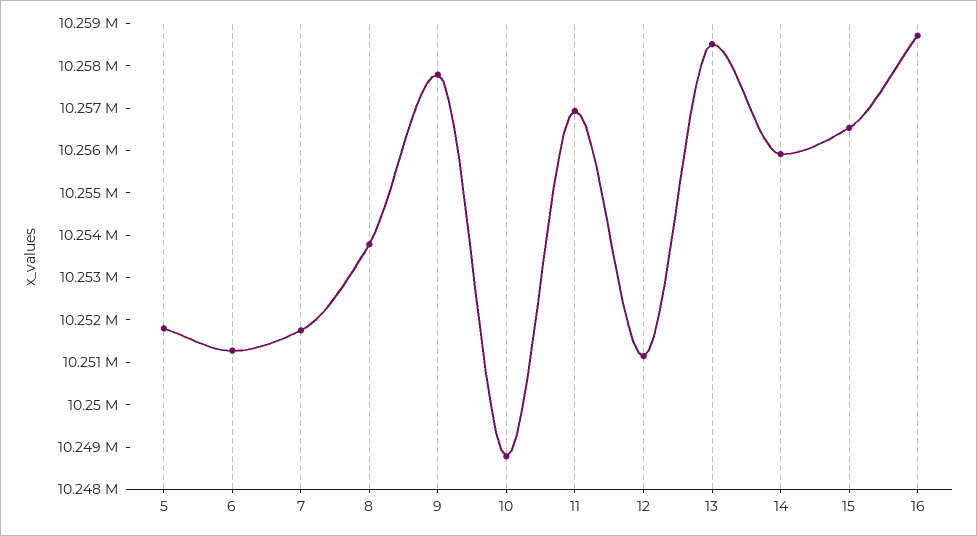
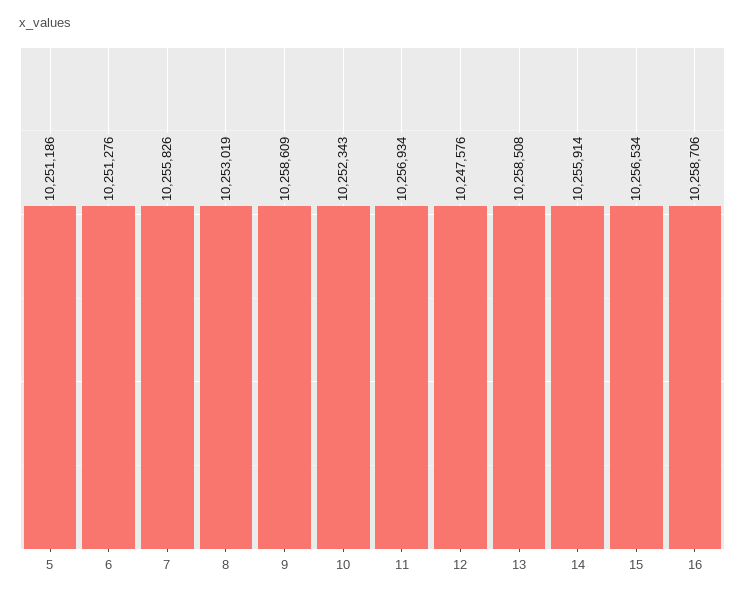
  {
-   "5": 10251800,
+   "5": 10251186,
    "6": 10251276,
-   "7": 10251800,
+   "7": 10255826,
-   "8": 10253800,
+   "8": 10253019,
-   "9": 10257800,
+   "9": 10258609,
-   "10": 10248800,
+   "10": 10252343,
    "11": 10256934,
-   "12": 10251200,
+   "12": 10247576,
    "13": 10258508,
    "14": 10255914,
    "15": 10256534,
    "16": 10258706
  }

